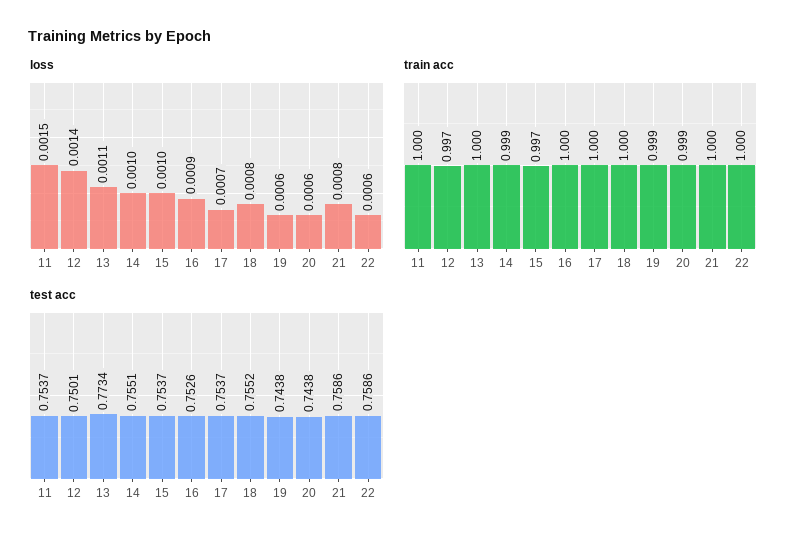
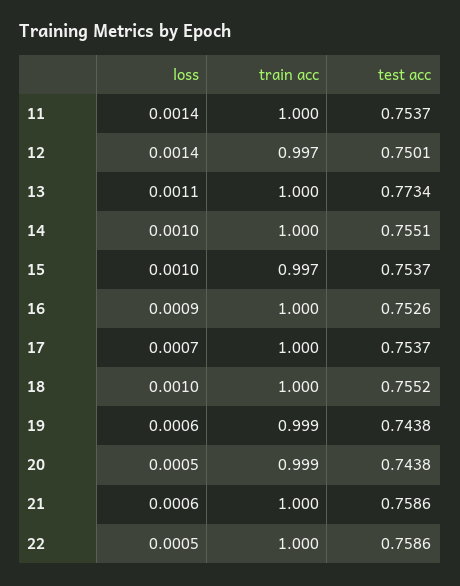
  {
    "loss": {
-     "11": 0.0015,
+     "11": 0.0014,
      "12": 0.0014,
      "13": 0.0011,
      "14": 0.001,
      "15": 0.001,
      "16": 0.0009,
      "17": 0.0007,
-     "18": 0.0008,
+     "18": 0.001,
      "19": 0.0006,
-     "20": 0.0006,
+     "20": 0.0005,
-     "21": 0.0008,
+     "21": 0.0006,
-     "22": 0.0006
+     "22": 0.0005
    },
    "train acc": {
      "11": 1,
      "12": 0.997,
      "13": 1,
-     "14": 0.999,
+     "14": 1,
      "15": 0.997,
      "16": 1,
      "17": 1,
      "18": 1,
      "19": 0.999,
      "20": 0.999,
      "21": 1,
      "22": 1
    },
    "test acc": {
      "11": 0.7537,
      "12": 0.7501,
      "13": 0.7734,
      "14": 0.7551,
      "15": 0.7537,
      "16": 0.7526,
      "17": 0.7537,
      "18": 0.7552,
      "19": 0.7438,
      "20": 0.7438,
      "21": 0.7586,
      "22": 0.7586
    }
  }

